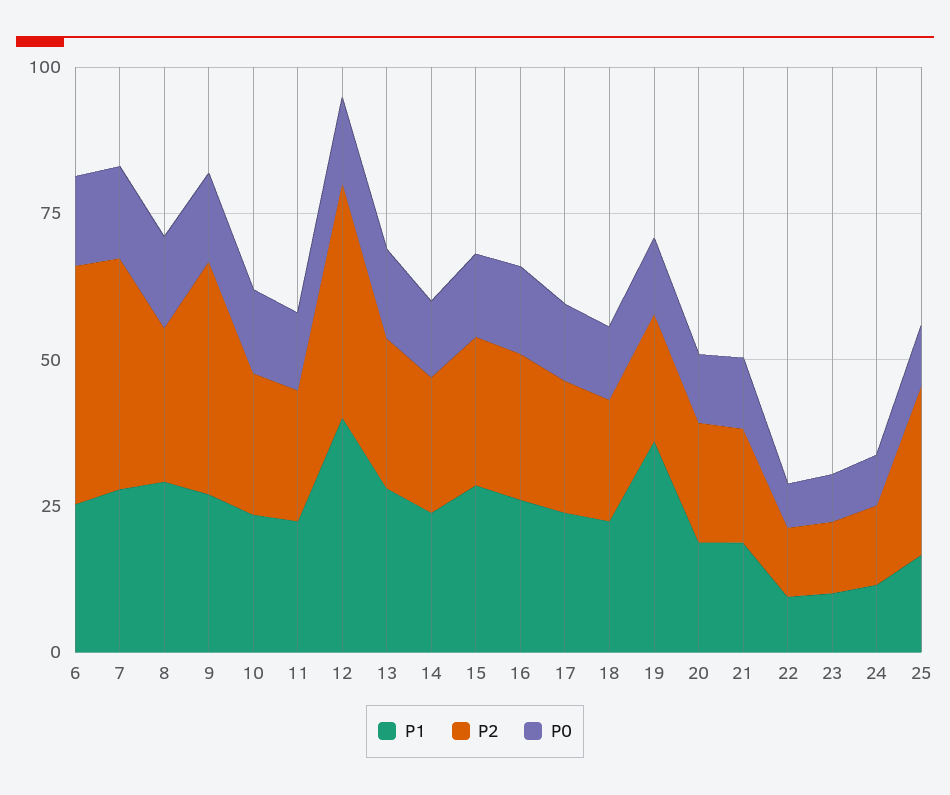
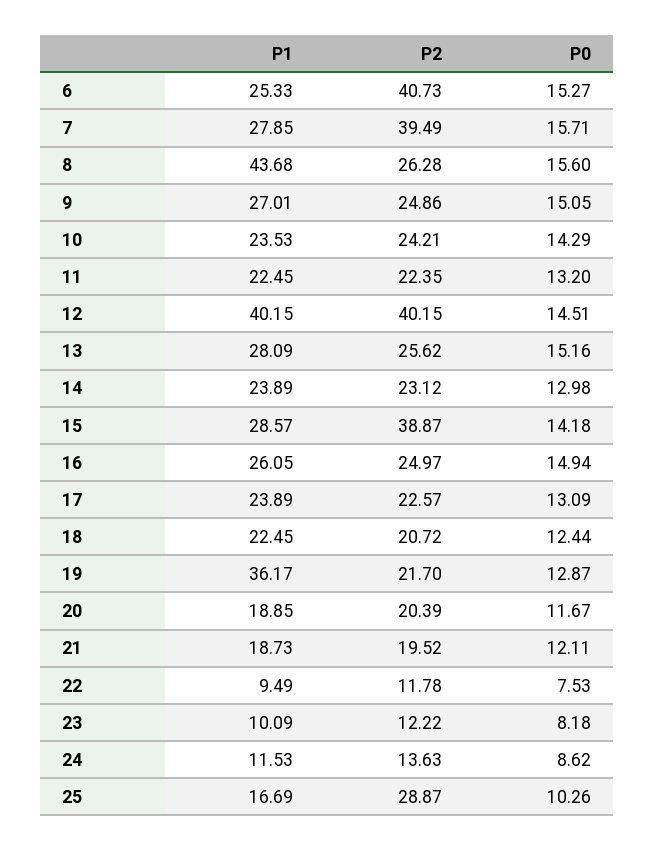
  {
    "P1": {
      "6": 25.33,
      "7": 27.85,
-     "8": 30,
+     "8": 43.68,
      "9": 27.01,
      "10": 23.53,
      "11": 22.45,
      "12": 40.15,
      "13": 28.09,
      "14": 23.89,
      "15": 28.57,
      "16": 26.05,
      "17": 23.89,
      "18": 22.45,
      "19": 36.17,
      "20": 18.85,
      "21": 18.73,
      "22": 9.49,
      "23": 10.09,
      "24": 11.53,
      "25": 16.69
    },
    "P2": {
      "6": 40.73,
      "7": 39.49,
      "8": 26.28,
-     "9": 40,
+     "9": 24.86,
      "10": 24.21,
      "11": 22.35,
      "12": 40.15,
      "13": 25.62,
      "14": 23.12,
-     "15": 25,
+     "15": 38.87,
      "16": 24.97,
      "17": 22.57,
      "18": 20.72,
      "19": 21.7,
      "20": 20.39,
      "21": 19.52,
      "22": 11.78,
      "23": 12.22,
      "24": 13.63,
      "25": 28.87
    },
    "P0": {
      "6": 15.27,
      "7": 15.71,
      "8": 15.6,
      "9": 15.05,
      "10": 14.29,
      "11": 13.2,
      "12": 14.51,
      "13": 15.16,
      "14": 12.98,
      "15": 14.18,
      "16": 14.94,
      "17": 13.09,
      "18": 12.44,
      "19": 12.87,
      "20": 11.67,
      "21": 12.11,
      "22": 7.53,
      "23": 8.18,
      "24": 8.62,
      "25": 10.26
    }
  }

